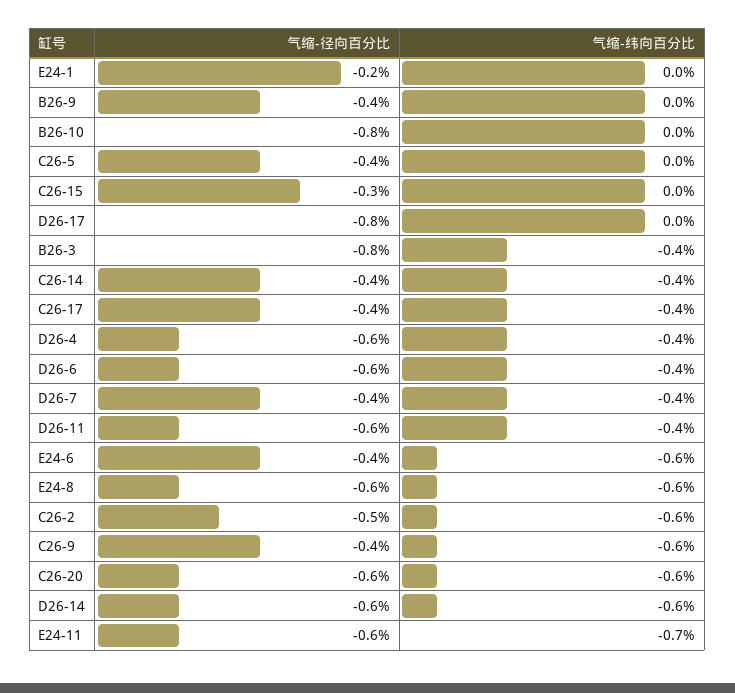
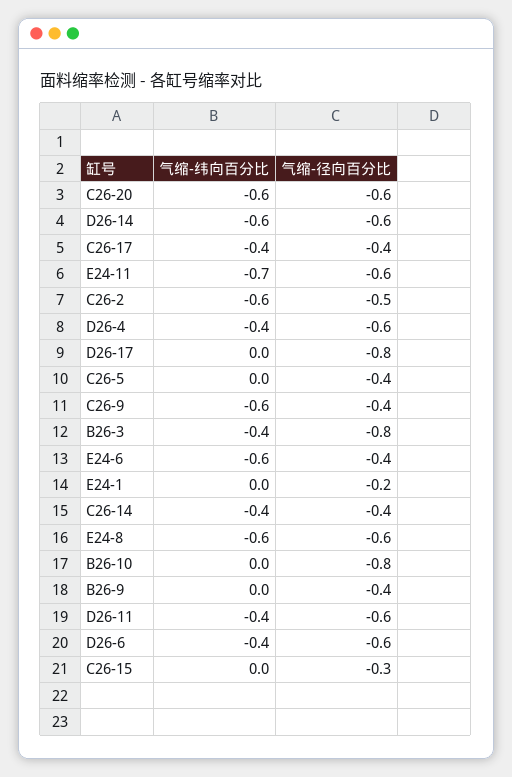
  {
    "气缩-径向百分比": {
      "E24-1": -0.2,
      "B26-9": -0.4,
      "B26-10": -0.8,
      "C26-5": -0.4,
      "C26-15": -0.3,
      "D26-17": -0.8,
      "B26-3": -0.8,
      "C26-14": -0.4,
      "C26-17": -0.4,
      "D26-4": -0.6,
      "D26-6": -0.6,
-     "D26-7": -0.4,
      "D26-11": -0.6,
      "E24-6": -0.4,
      "E24-8": -0.6,
      "C26-2": -0.5,
      "C26-9": -0.4,
      "C26-20": -0.6,
      "D26-14": -0.6,
      "E24-11": -0.6
    },
    "气缩-纬向百分比": {
      "E24-1": 0,
      "B26-9": 0,
      "B26-10": 0,
      "C26-5": 0,
      "C26-15": 0,
      "D26-17": 0,
      "B26-3": -0.4,
      "C26-14": -0.4,
      "C26-17": -0.4,
      "D26-4": -0.4,
      "D26-6": -0.4,
-     "D26-7": -0.4,
      "D26-11": -0.4,
      "E24-6": -0.6,
      "E24-8": -0.6,
      "C26-2": -0.6,
      "C26-9": -0.6,
      "C26-20": -0.6,
      "D26-14": -0.6,
      "E24-11": -0.7
    }
  }

